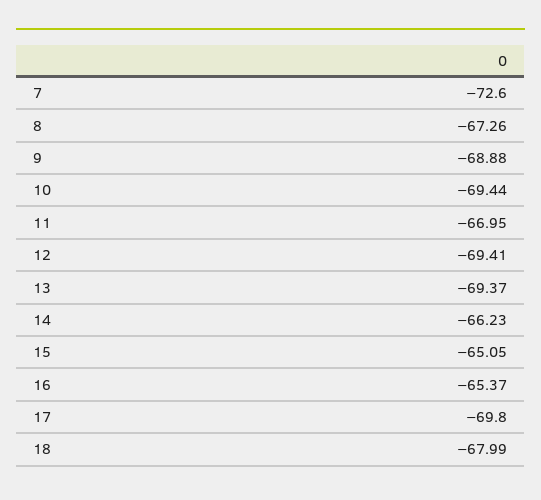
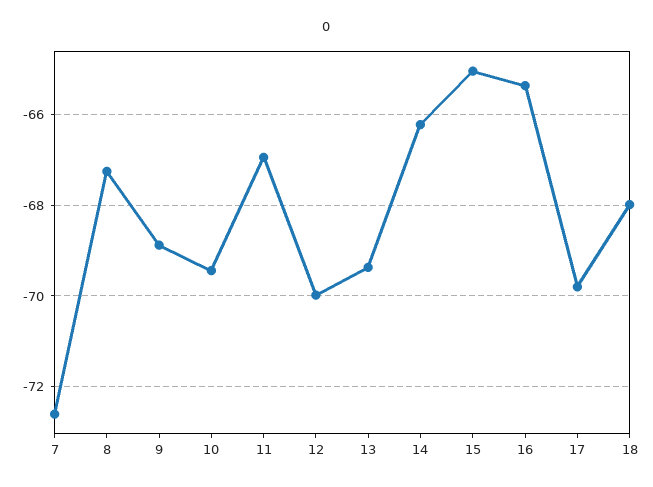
  {
    "7": -72.6,
    "8": -67.26,
    "9": -68.88,
    "10": -69.44,
    "11": -66.95,
-   "12": -69.41,
+   "12": -70,
    "13": -69.37,
    "14": -66.23,
    "15": -65.05,
    "16": -65.37,
    "17": -69.8,
    "18": -67.99
  }

